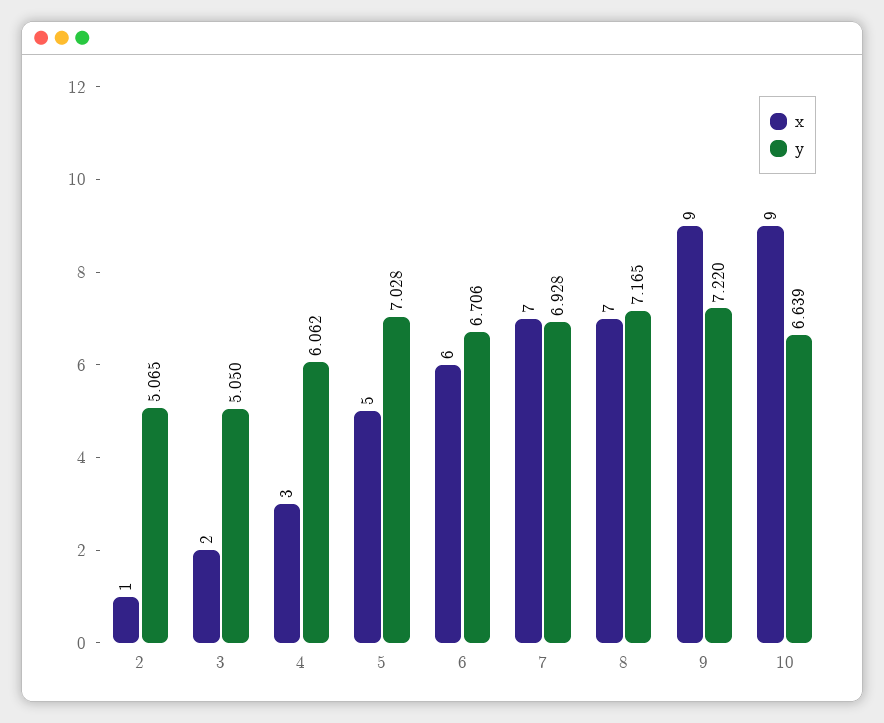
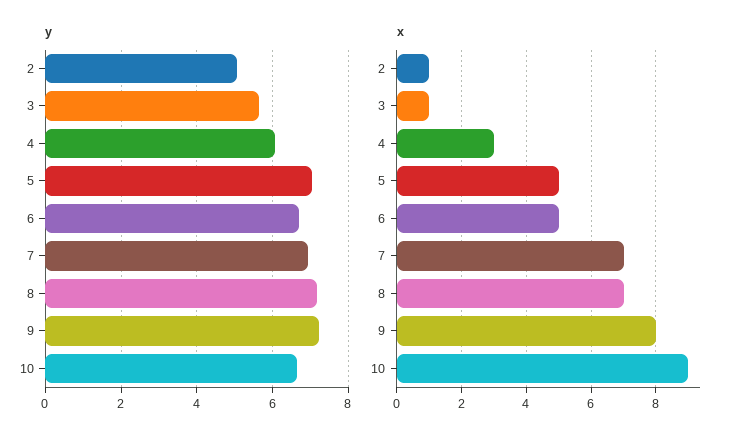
  {
    "x": {
      "2": 1,
-     "3": 2,
+     "3": 1,
      "4": 3,
      "5": 5,
-     "6": 6,
+     "6": 5,
      "7": 7,
      "8": 7,
-     "9": 9,
+     "9": 8,
      "10": 9
    },
    "y": {
      "2": 5.065,
-     "3": 5.05,
+     "3": 5.6,
      "4": 6.062,
      "5": 7.028,
      "6": 6.706,
      "7": 6.928,
      "8": 7.165,
      "9": 7.22,
      "10": 6.639
    }
  }

